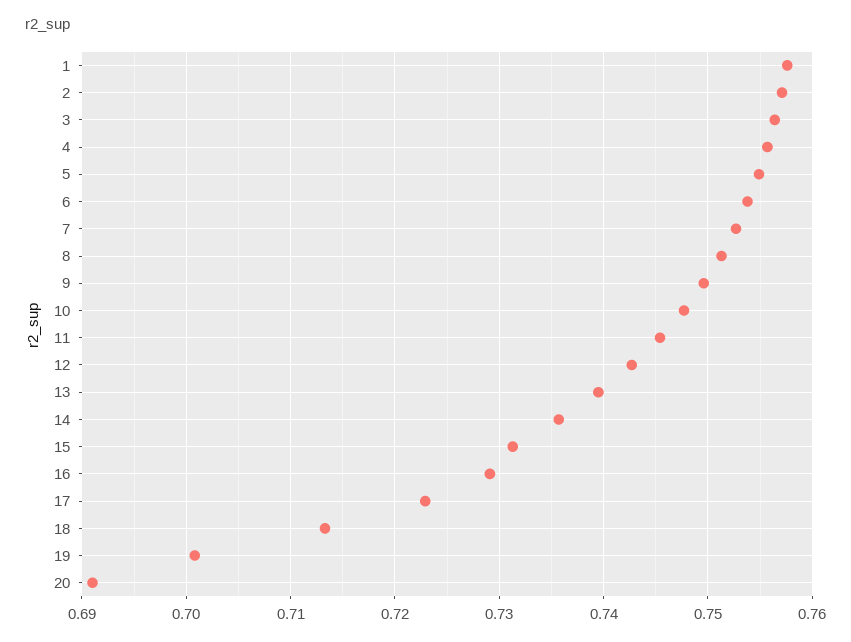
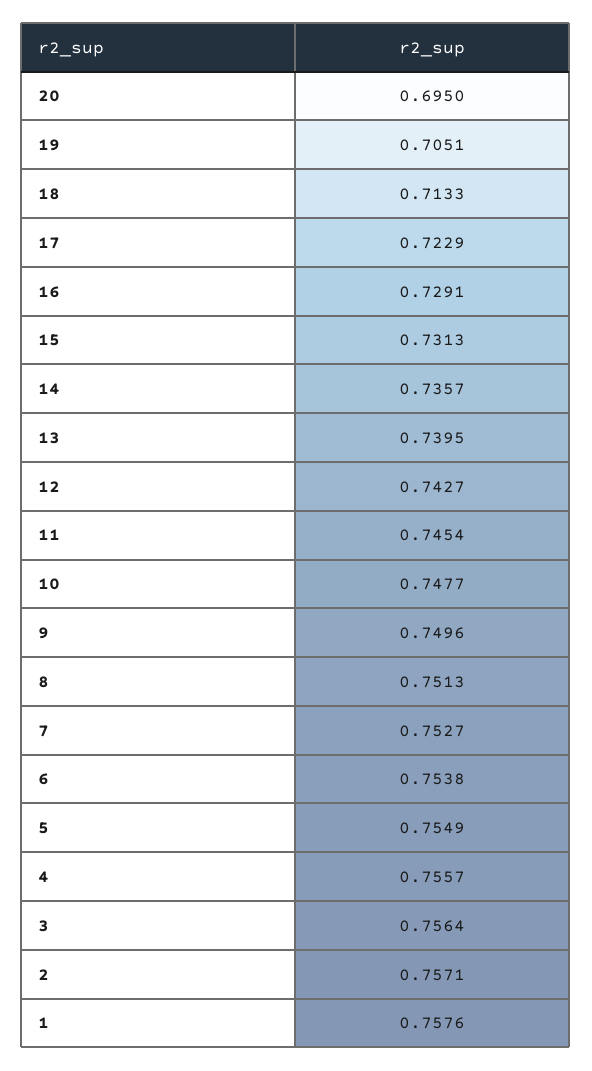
  {
    "1": 0.7576,
    "2": 0.7571,
    "3": 0.7564,
    "4": 0.7557,
    "5": 0.7549,
    "6": 0.7538,
    "7": 0.7527,
    "8": 0.7513,
    "9": 0.7496,
    "10": 0.7477,
    "11": 0.7454,
    "12": 0.7427,
    "13": 0.7395,
    "14": 0.7357,
    "15": 0.7313,
    "16": 0.7291,
    "17": 0.7229,
    "18": 0.7133,
-   "19": 0.701,
+   "19": 0.7051,
-   "20": 0.691
+   "20": 0.695
  }

